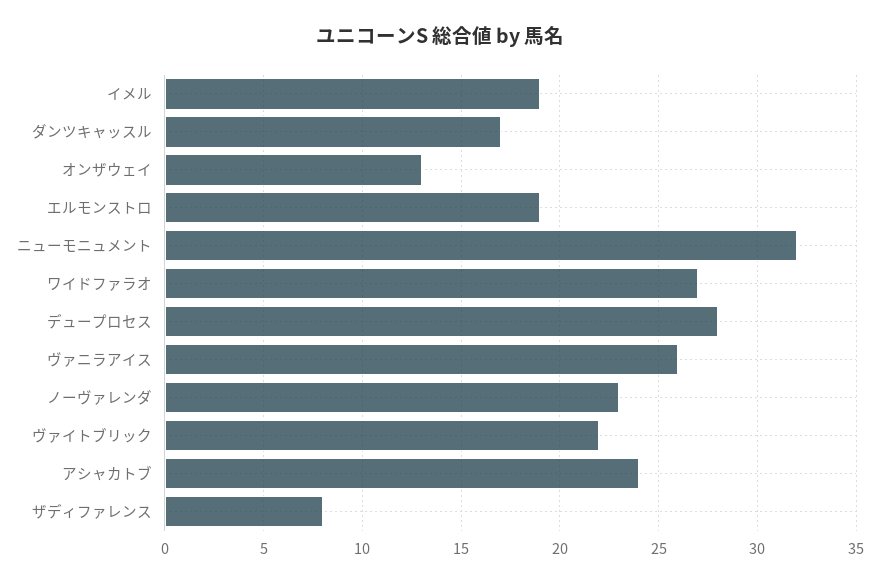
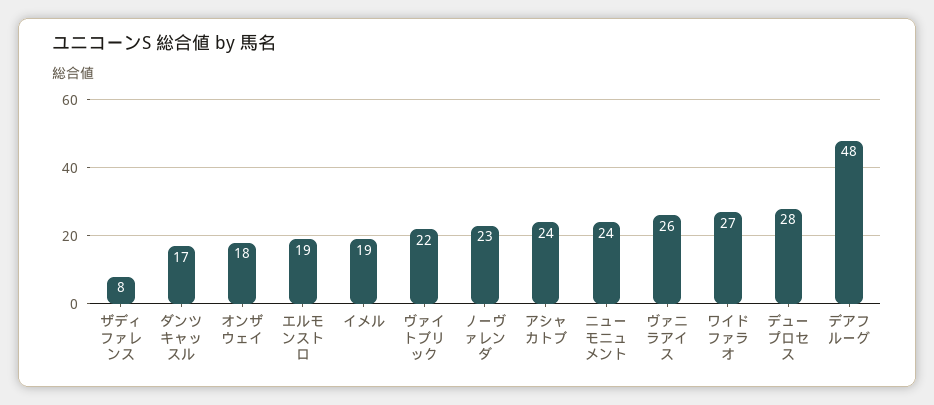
  {
    "イメル": 19,
    "ダンツキャッスル": 17,
-   "オンザウェイ": 13,
+   "オンザウェイ": 18,
    "エルモンストロ": 19,
-   "ニューモニュメント": 32,
+   "ニューモニュメント": 24,
    "ワイドファラオ": 27,
    "デュープロセス": 28,
    "ヴァニラアイス": 26,
    "ノーヴァレンダ": 23,
    "ヴァイトブリック": 22,
    "アシャカトブ": 24,
-   "ザディファレンス": 8
+   "ザディファレンス": 8,
+   "デアフルーグ": 48
  }

